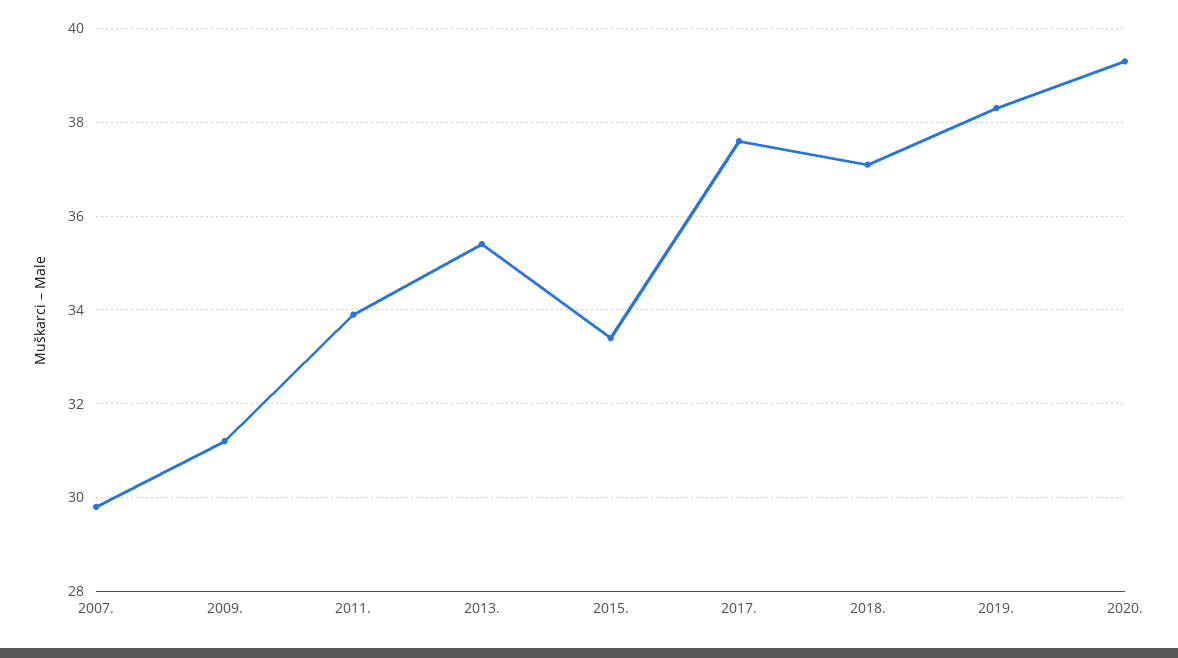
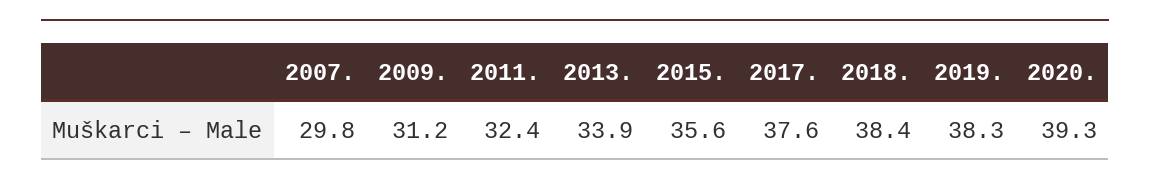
  {
    "2007.": 29.8,
    "2009.": 31.2,
-   "2011.": 34,
+   "2011.": 32.4,
-   "2013.": 35.5,
+   "2013.": 33.9,
-   "2015.": 33.5,
+   "2015.": 35.6,
    "2017.": 37.6,
-   "2018.": 37,
+   "2018.": 38.4,
    "2019.": 38.3,
    "2020.": 39.3
  }

